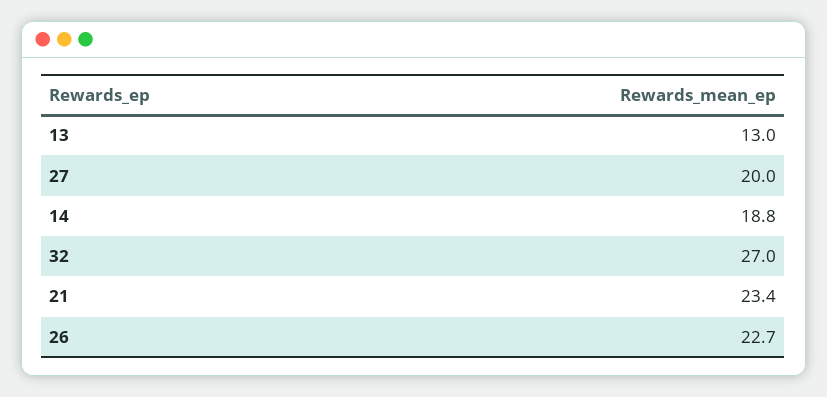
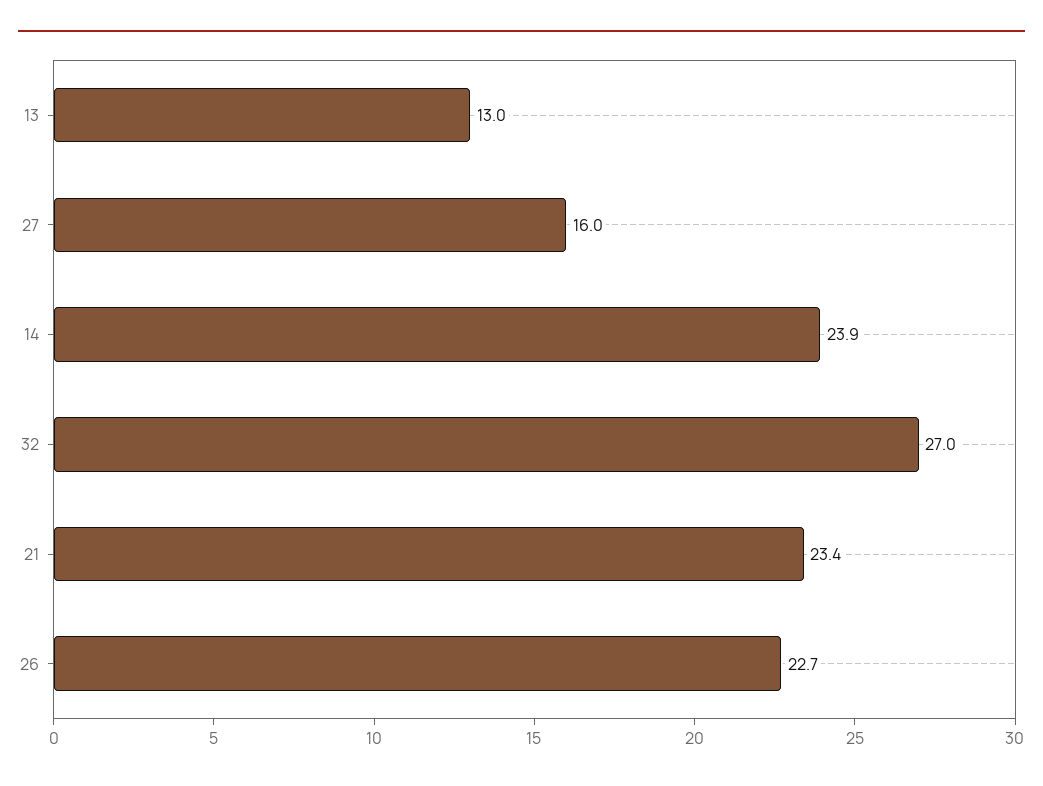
  {
    "13": 13,
-   "27": 20,
+   "27": 16,
-   "14": 18.8,
+   "14": 23.9,
    "32": 27,
    "21": 23.4,
    "26": 22.7
  }

